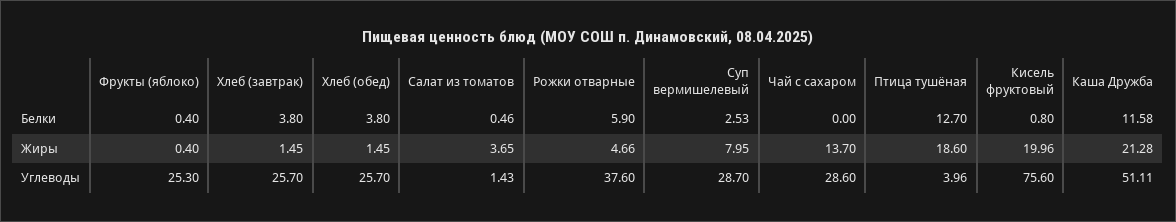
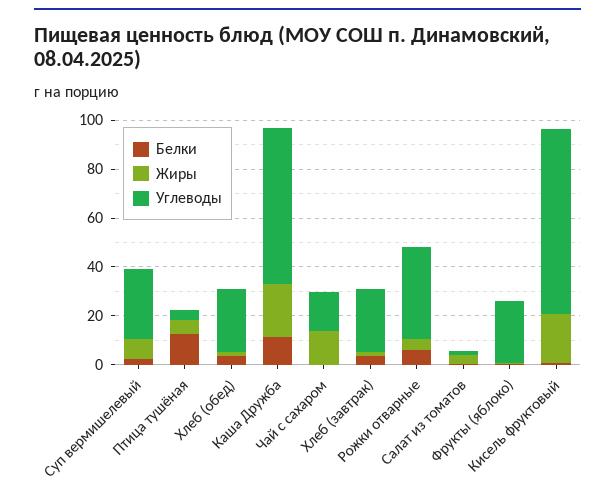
  {
    "Белки": {
      "Фрукты (яблоко)": 0.4,
      "Хлеб (завтрак)": 3.8,
      "Хлеб (обед)": 3.8,
      "Салат из томатов": 0.46,
      "Рожки отварные": 5.9,
      "Суп вермишелевый": 2.53,
      "Чай с сахаром": 0,
      "Птица тушёная": 12.7,
      "Кисель фруктовый": 0.8,
      "Каша Дружба": 11.58
    },
    "Жиры": {
      "Фрукты (яблоко)": 0.4,
      "Хлеб (завтрак)": 1.45,
      "Хлеб (обед)": 1.45,
      "Салат из томатов": 3.65,
      "Рожки отварные": 4.66,
      "Суп вермишелевый": 7.95,
      "Чай с сахаром": 13.7,
-     "Птица тушёная": 18.6,
+     "Птица тушёная": 5,
      "Кисель фруктовый": 19.96,
      "Каша Дружба": 21.28
    },
    "Углеводы": {
      "Фрукты (яблоко)": 25.3,
      "Хлеб (завтрак)": 25.7,
      "Хлеб (обед)": 25.7,
      "Салат из томатов": 1.43,
      "Рожки отварные": 37.6,
      "Суп вермишелевый": 28.7,
-     "Чай с сахаром": 28.6,
+     "Чай с сахаром": 15,
      "Птица тушёная": 3.96,
      "Кисель фруктовый": 75.6,
-     "Каша Дружба": 51.11
+     "Каша Дружба": 65
    }
  }

